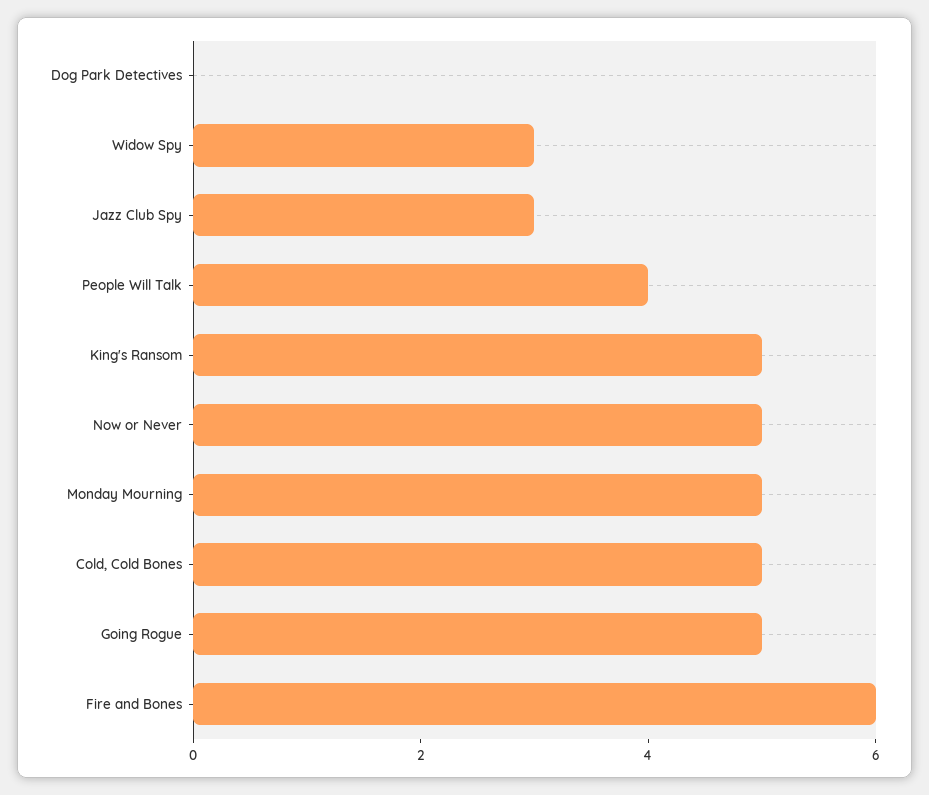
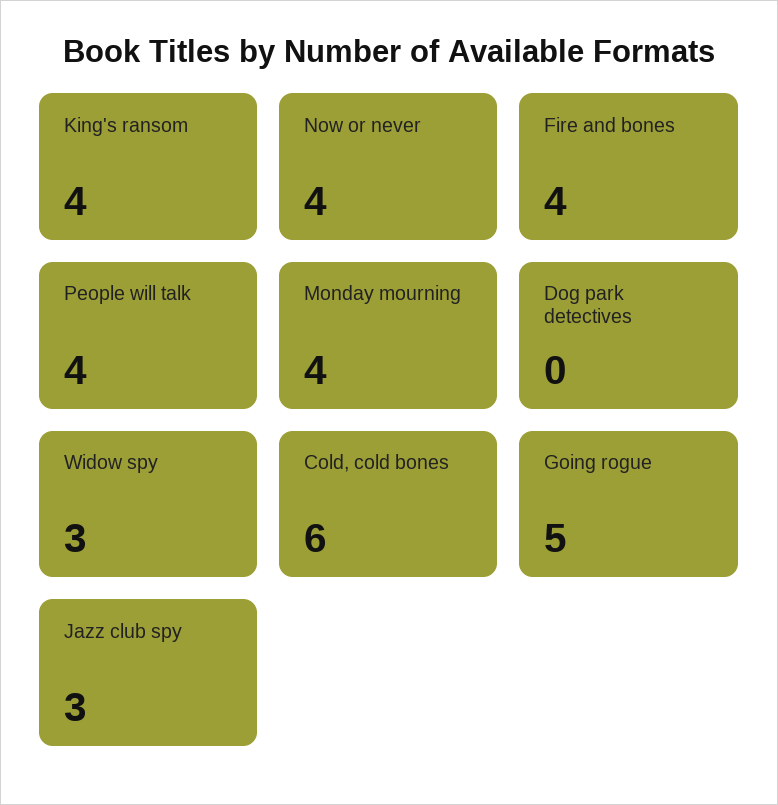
  {
    "Dog Park Detectives": 0,
    "Widow Spy": 3,
    "Jazz Club Spy": 3,
    "People Will Talk": 4,
-   "King's Ransom": 5,
+   "King's Ransom": 4,
-   "Now or Never": 5,
+   "Now or Never": 4,
-   "Monday Mourning": 5,
+   "Monday Mourning": 4,
-   "Cold, Cold Bones": 5,
+   "Cold, Cold Bones": 6,
    "Going Rogue": 5,
-   "Fire and Bones": 6
+   "Fire and Bones": 4
  }

